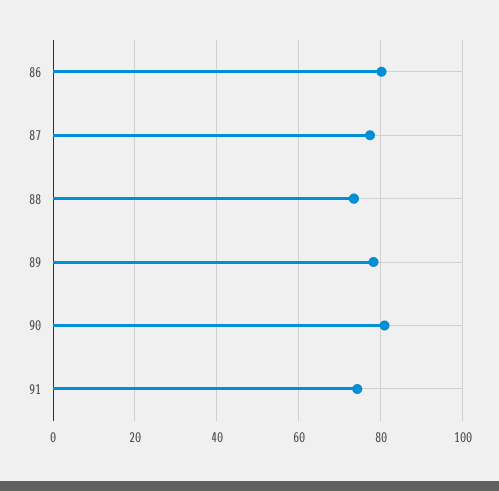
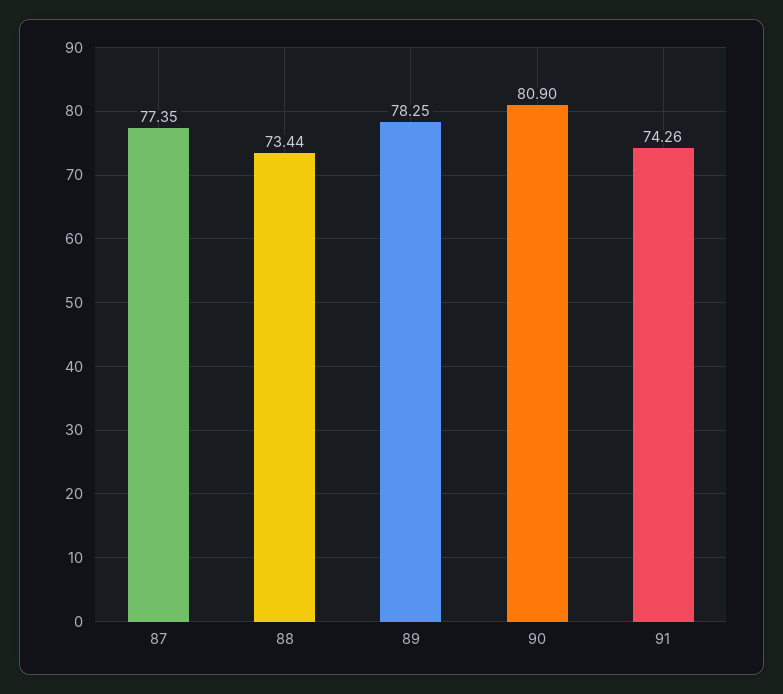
  {
-   "86": 80,
    "87": 77.35,
    "88": 73.44,
    "89": 78.25,
    "90": 80.9,
    "91": 74.26
  }

